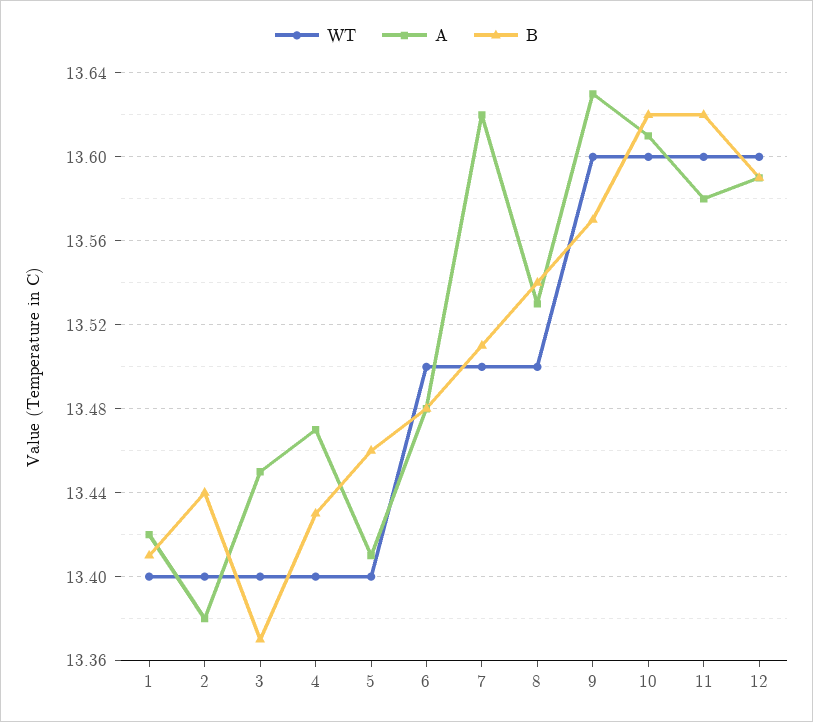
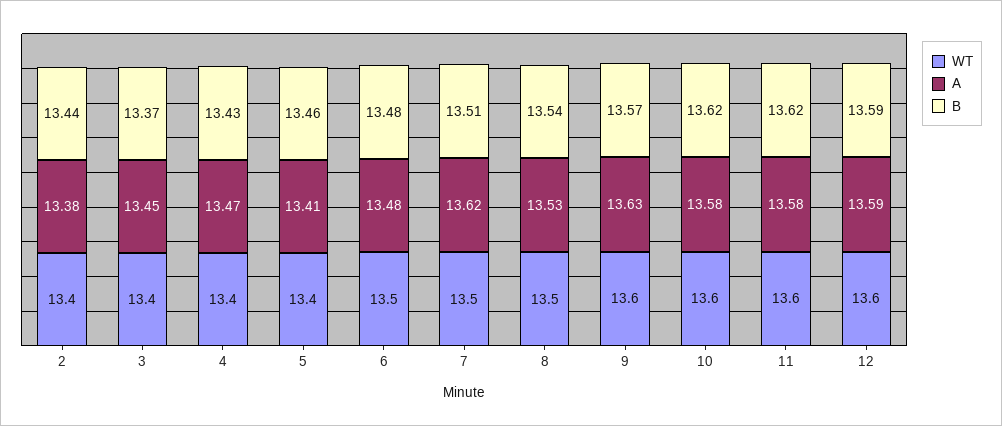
  {
    "WT": {
-     "1": 13.4,
      "2": 13.4,
      "3": 13.4,
      "4": 13.4,
      "5": 13.4,
      "6": 13.5,
      "7": 13.5,
      "8": 13.5,
      "9": 13.6,
      "10": 13.6,
      "11": 13.6,
      "12": 13.6
    },
    "A": {
-     "1": 13.42,
      "2": 13.38,
      "3": 13.45,
      "4": 13.47,
      "5": 13.41,
      "6": 13.48,
      "7": 13.62,
      "8": 13.53,
      "9": 13.63,
-     "10": 13.61,
+     "10": 13.58,
      "11": 13.58,
      "12": 13.59
    },
    "B": {
-     "1": 13.41,
      "2": 13.44,
      "3": 13.37,
      "4": 13.43,
      "5": 13.46,
      "6": 13.48,
      "7": 13.51,
      "8": 13.54,
      "9": 13.57,
      "10": 13.62,
      "11": 13.62,
      "12": 13.59
    }
  }

